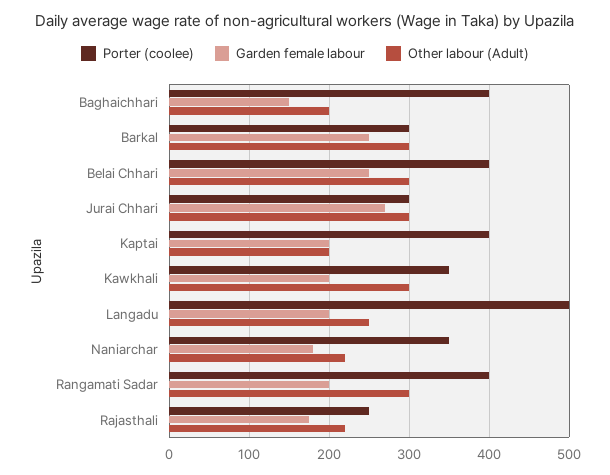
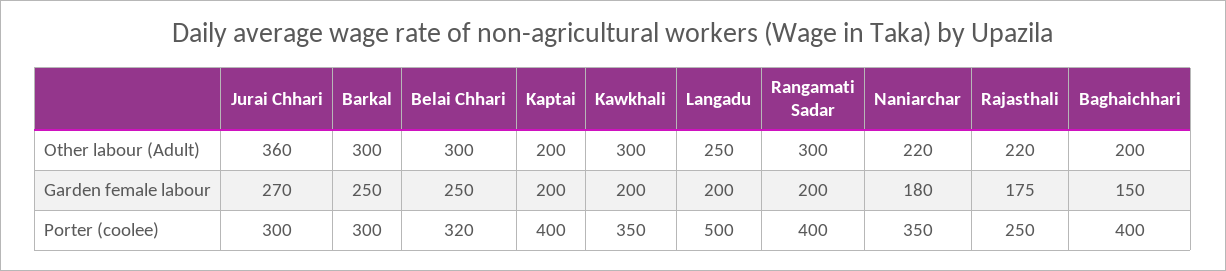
  {
    "Porter (coolee)": {
      "Baghaichhari": 400,
      "Barkal": 300,
-     "Belai Chhari": 400,
+     "Belai Chhari": 320,
      "Jurai Chhari": 300,
      "Kaptai": 400,
      "Kawkhali": 350,
      "Langadu": 500,
      "Naniarchar": 350,
      "Rangamati Sadar": 400,
      "Rajasthali": 250
    },
    "Garden female labour": {
      "Baghaichhari": 150,
      "Barkal": 250,
      "Belai Chhari": 250,
      "Jurai Chhari": 270,
      "Kaptai": 200,
      "Kawkhali": 200,
      "Langadu": 200,
      "Naniarchar": 180,
      "Rangamati Sadar": 200,
      "Rajasthali": 175
    },
    "Other labour (Adult)": {
      "Baghaichhari": 200,
      "Barkal": 300,
      "Belai Chhari": 300,
-     "Jurai Chhari": 300,
+     "Jurai Chhari": 360,
      "Kaptai": 200,
      "Kawkhali": 300,
      "Langadu": 250,
      "Naniarchar": 220,
      "Rangamati Sadar": 300,
      "Rajasthali": 220
    }
  }

